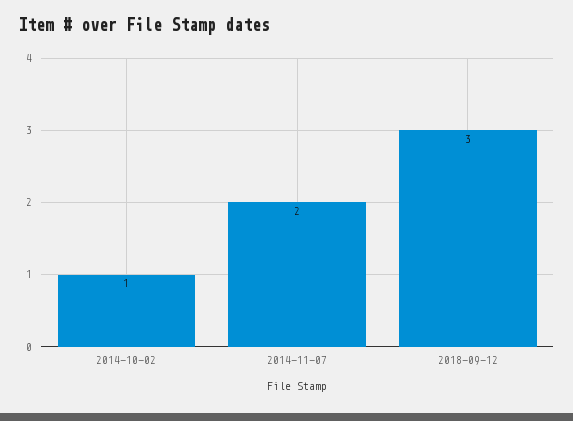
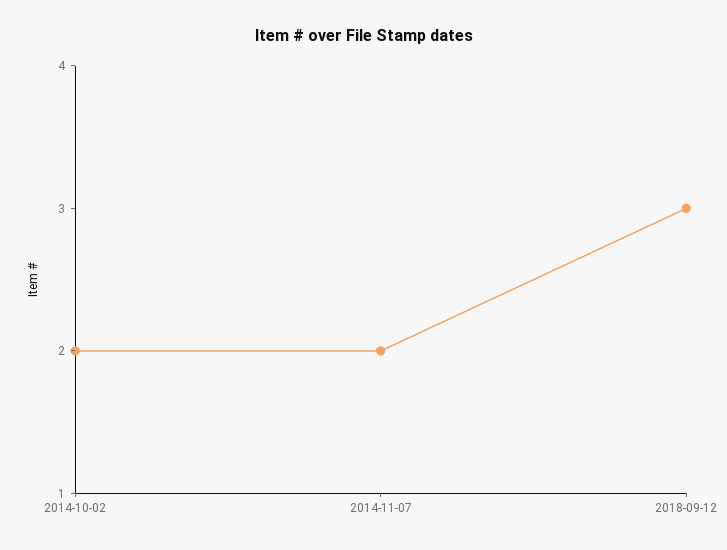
  {
-   "2014-10-02": 1,
+   "2014-10-02": 2,
    "2014-11-07": 2,
    "2018-09-12": 3
  }

